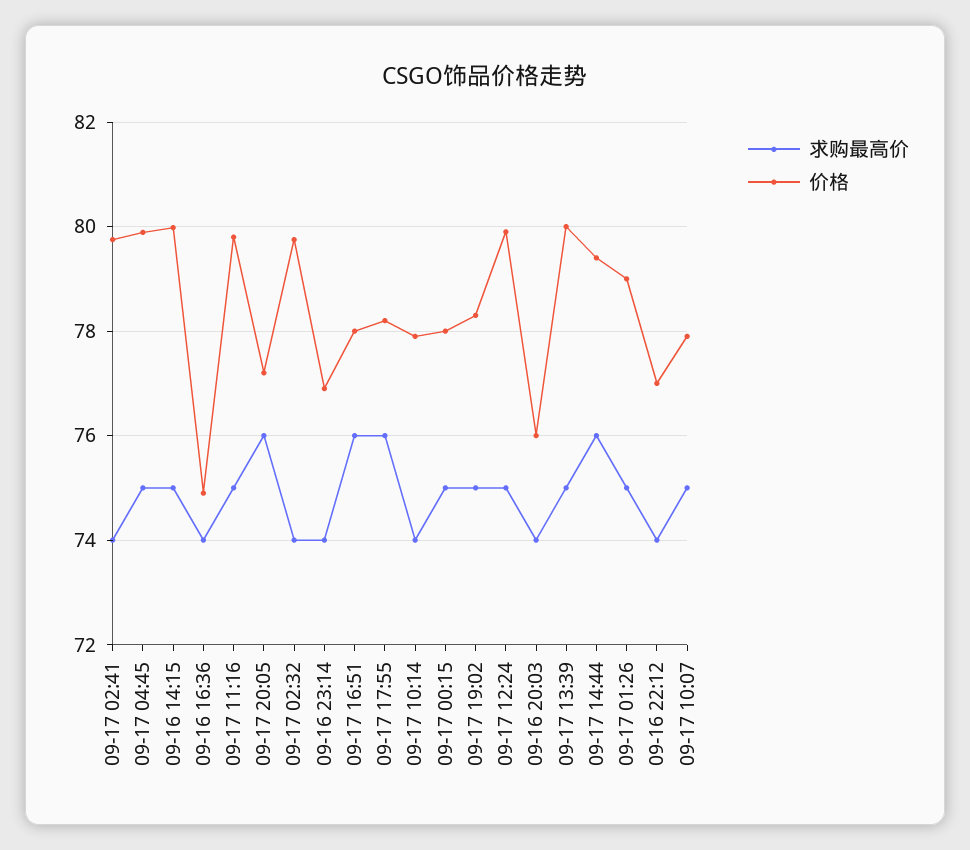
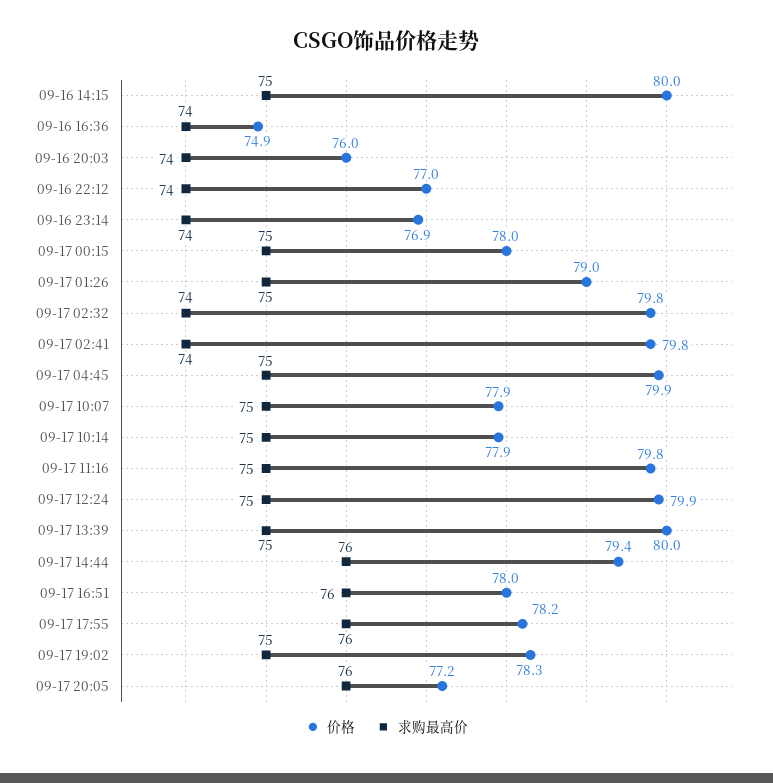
  {
    "求购最高价": {
      "09-17 02:41": 74,
      "09-17 04:45": 75,
      "09-16 14:15": 75,
      "09-16 16:36": 74,
      "09-17 11:16": 75,
      "09-17 20:05": 76,
      "09-17 02:32": 74,
      "09-16 23:14": 74,
      "09-17 16:51": 76,
      "09-17 17:55": 76,
-     "09-17 10:14": 74,
+     "09-17 10:14": 75,
      "09-17 00:15": 75,
      "09-17 19:02": 75,
      "09-17 12:24": 75,
      "09-16 20:03": 74,
      "09-17 13:39": 75,
      "09-17 14:44": 76,
      "09-17 01:26": 75,
      "09-16 22:12": 74,
      "09-17 10:07": 75
    },
    "价格": {
      "09-17 02:41": 79.8,
      "09-17 04:45": 79.9,
      "09-16 14:15": 80,
      "09-16 16:36": 74.9,
      "09-17 11:16": 79.8,
      "09-17 20:05": 77.2,
      "09-17 02:32": 79.8,
      "09-16 23:14": 76.9,
      "09-17 16:51": 78,
      "09-17 17:55": 78.2,
      "09-17 10:14": 77.9,
      "09-17 00:15": 78,
      "09-17 19:02": 78.3,
      "09-17 12:24": 79.9,
      "09-16 20:03": 76,
      "09-17 13:39": 80,
      "09-17 14:44": 79.4,
      "09-17 01:26": 79,
      "09-16 22:12": 77,
      "09-17 10:07": 77.9
    }
  }

